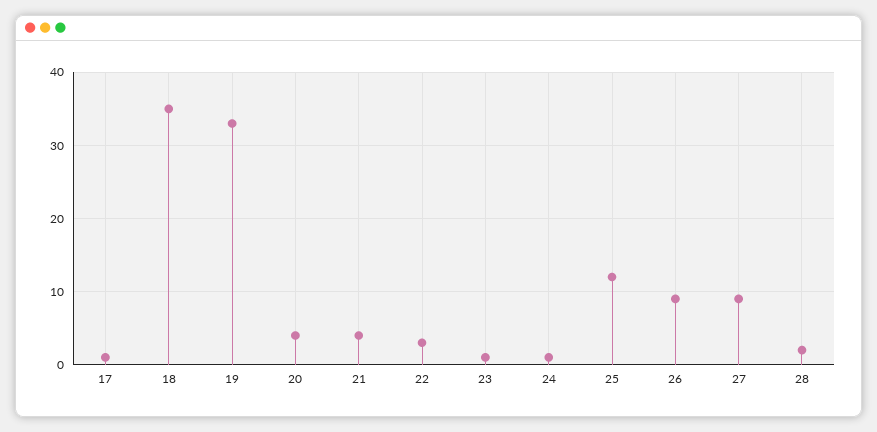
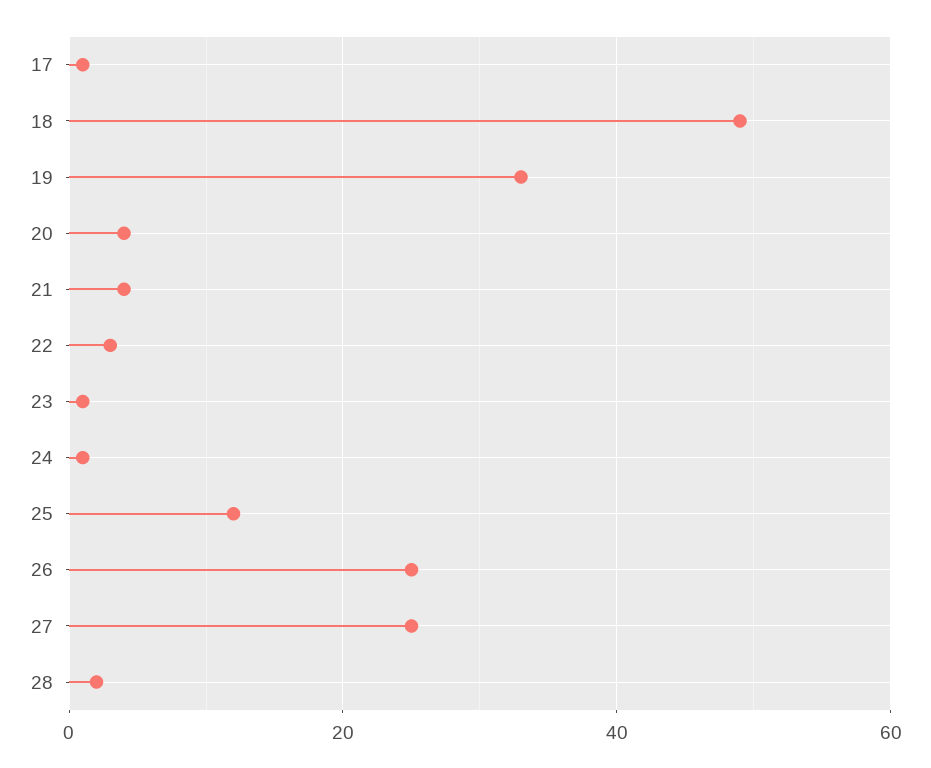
  {
    "17": 1,
-   "18": 35,
+   "18": 50,
    "19": 33,
    "20": 4,
    "21": 4,
    "22": 3,
    "23": 1,
    "24": 1,
    "25": 12,
-   "26": 9,
+   "26": 25,
-   "27": 9,
+   "27": 25,
    "28": 2
  }

